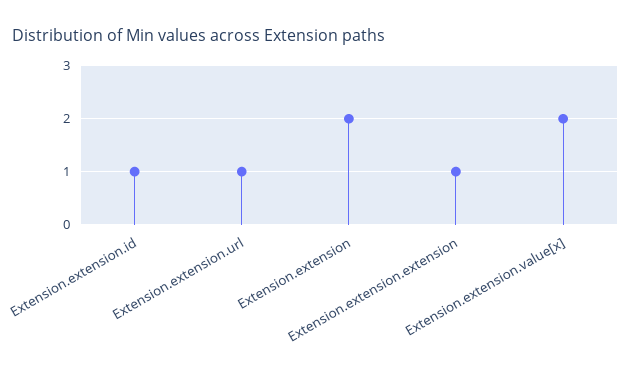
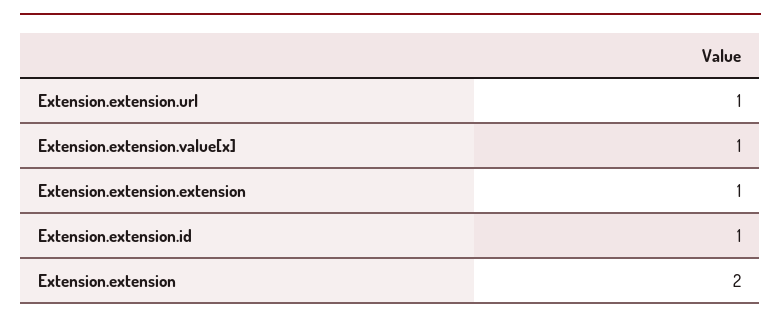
  {
    "Extension.extension.id": 1,
    "Extension.extension.url": 1,
    "Extension.extension": 2,
    "Extension.extension.extension": 1,
-   "Extension.extension.value[x]": 2
+   "Extension.extension.value[x]": 1
  }

